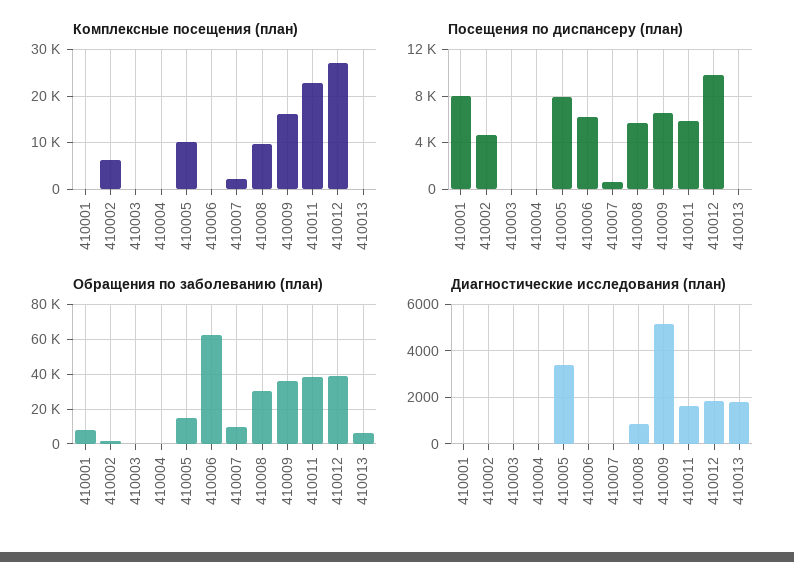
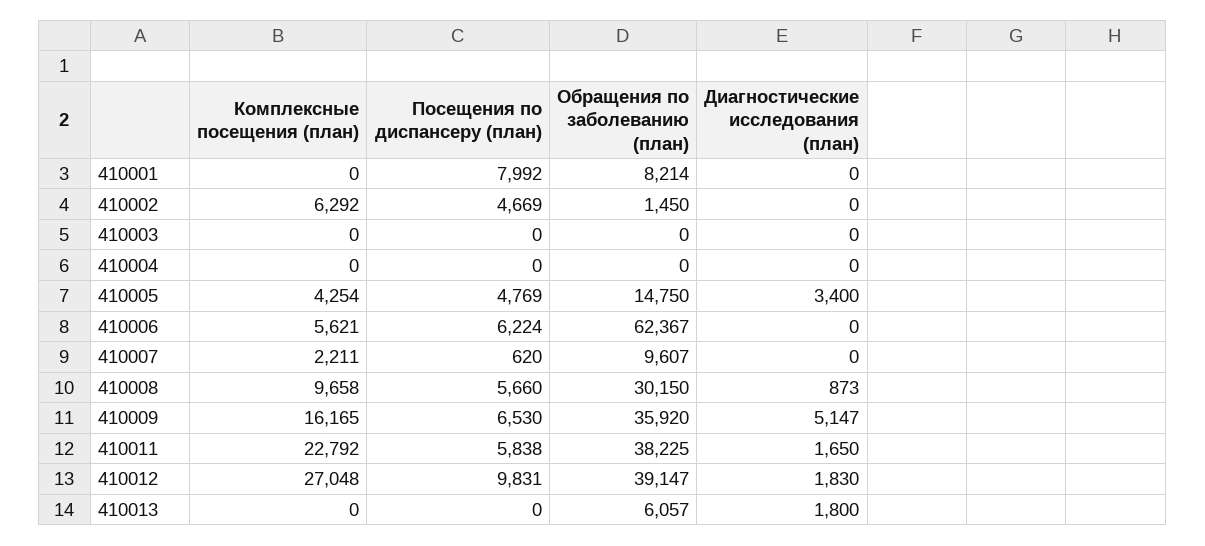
  {
    "Комплексные посещения (план)": {
      "410001": 0,
      "410002": 6292,
      "410003": 0,
      "410004": 0,
-     "410005": 10000,
+     "410005": 4254,
-     "410006": 0,
+     "410006": 5621,
      "410007": 2211,
      "410008": 9658,
      "410009": 16165,
      "410011": 22792,
      "410012": 27048,
      "410013": 0
    },
    "Посещения по диспансеру (план)": {
      "410001": 7992,
      "410002": 4669,
      "410003": 0,
      "410004": 0,
-     "410005": 8000,
+     "410005": 4769,
      "410006": 6224,
      "410007": 620,
      "410008": 5660,
      "410009": 6530,
      "410011": 5838,
      "410012": 9831,
      "410013": 0
    },
    "Обращения по заболеванию (план)": {
      "410001": 8214,
      "410002": 1450,
      "410003": 0,
      "410004": 0,
      "410005": 14750,
      "410006": 62367,
      "410007": 9607,
      "410008": 30150,
      "410009": 35920,
      "410011": 38225,
      "410012": 39147,
      "410013": 6057
    },
    "Диагностические исследования (план)": {
      "410001": 0,
      "410002": 0,
      "410003": 0,
      "410004": 0,
      "410005": 3400,
      "410006": 0,
      "410007": 0,
      "410008": 873,
      "410009": 5147,
      "410011": 1650,
      "410012": 1830,
      "410013": 1800
    }
  }

